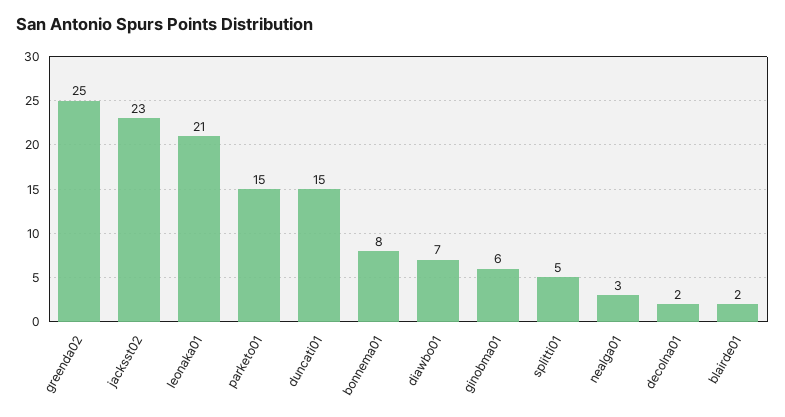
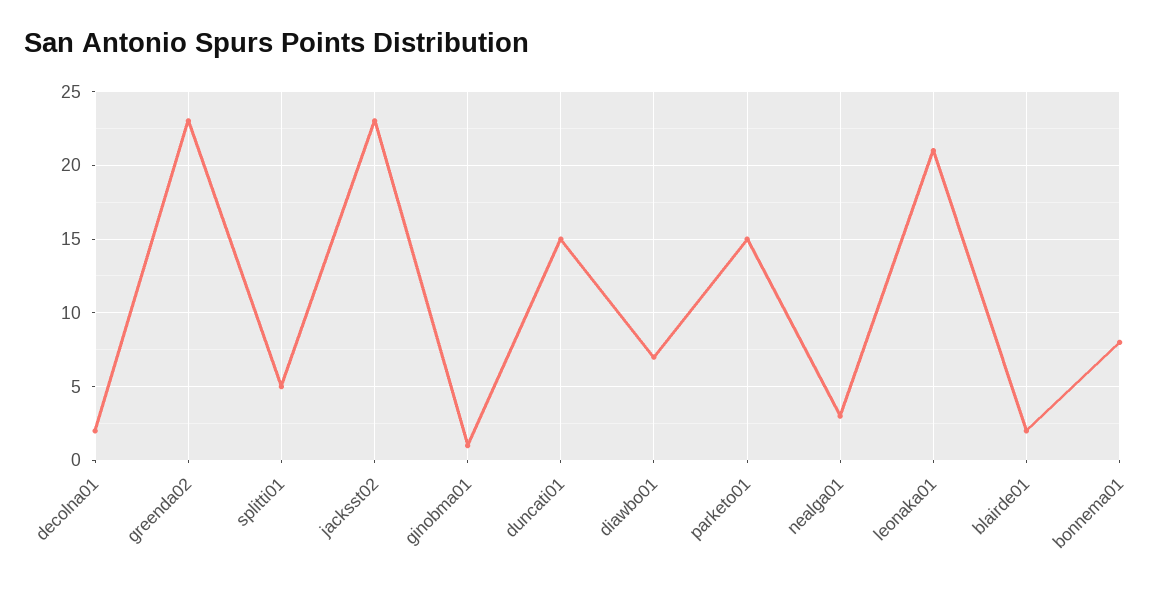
  {
-   "greenda02": 25,
+   "greenda02": 23,
    "jacksst02": 23,
    "leonaka01": 21,
    "parketo01": 15,
    "duncati01": 15,
    "bonnema01": 8,
    "diawbo01": 7,
-   "ginobma01": 6,
+   "ginobma01": 1,
    "splitti01": 5,
    "nealga01": 3,
    "decolna01": 2,
    "blairde01": 2
  }

